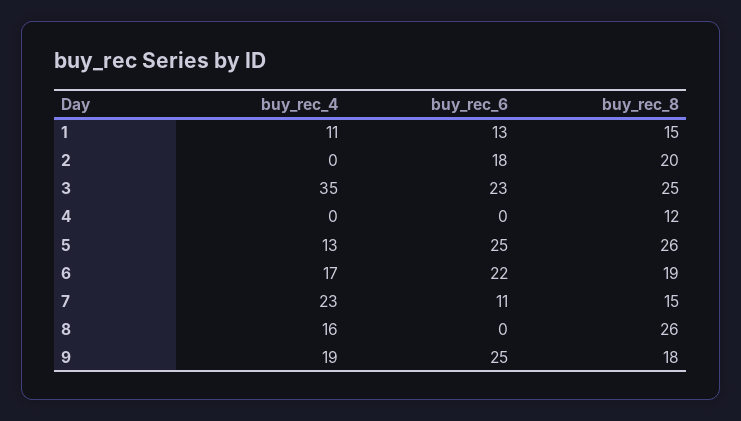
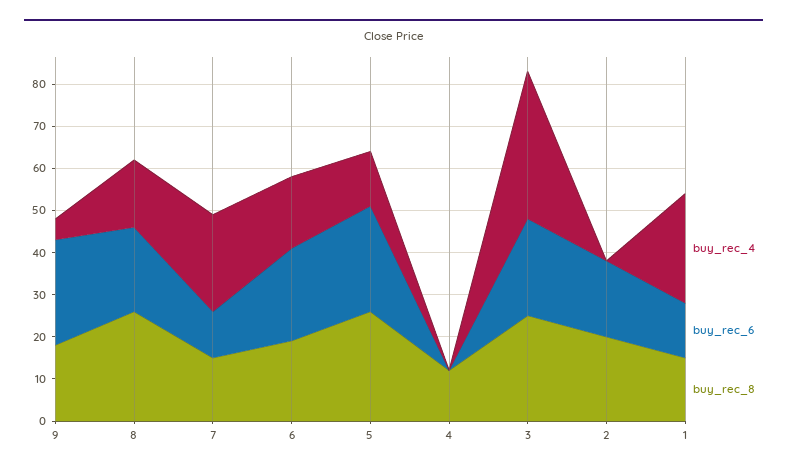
  {
    "buy_rec_4": {
-     "1": 11,
+     "1": 25,
      "2": 0,
      "3": 35,
      "4": 0,
      "5": 13,
      "6": 17,
      "7": 23,
      "8": 16,
-     "9": 19
+     "9": 5
    },
    "buy_rec_6": {
      "1": 13,
      "2": 18,
      "3": 23,
      "4": 0,
      "5": 25,
      "6": 22,
      "7": 11,
-     "8": 0,
+     "8": 20,
      "9": 25
    },
    "buy_rec_8": {
      "1": 15,
      "2": 20,
      "3": 25,
      "4": 12,
      "5": 26,
      "6": 19,
      "7": 15,
      "8": 26,
      "9": 18
    }
  }

